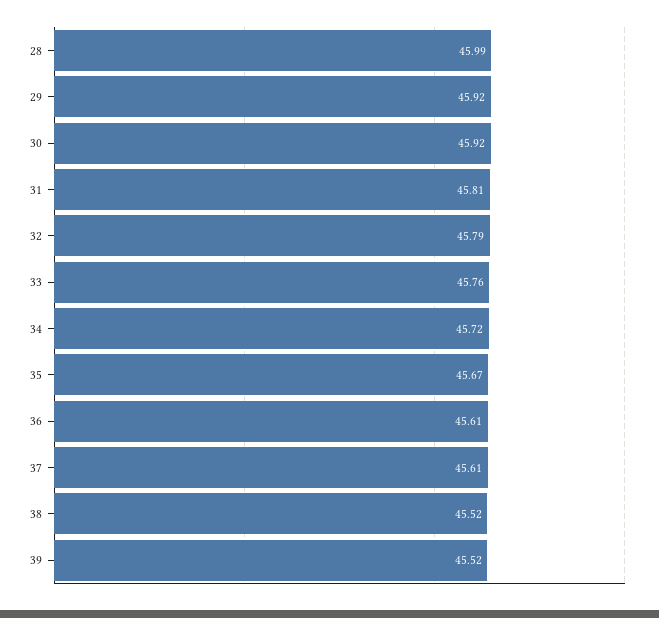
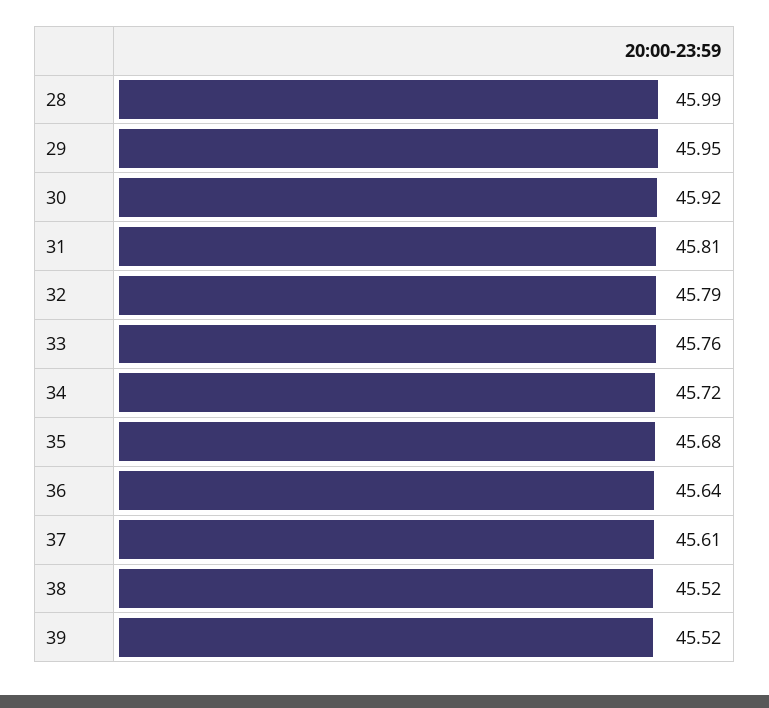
  {
    "28": 45.99,
-   "29": 45.92,
+   "29": 45.95,
    "30": 45.92,
    "31": 45.81,
    "32": 45.79,
    "33": 45.76,
    "34": 45.72,
-   "35": 45.67,
+   "35": 45.68,
-   "36": 45.61,
+   "36": 45.64,
    "37": 45.61,
    "38": 45.52,
    "39": 45.52
  }

